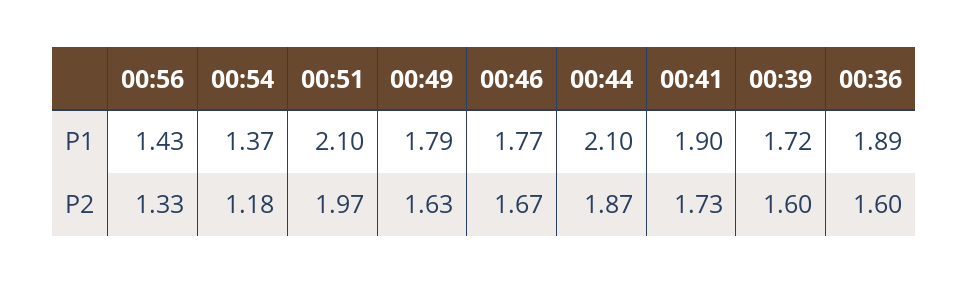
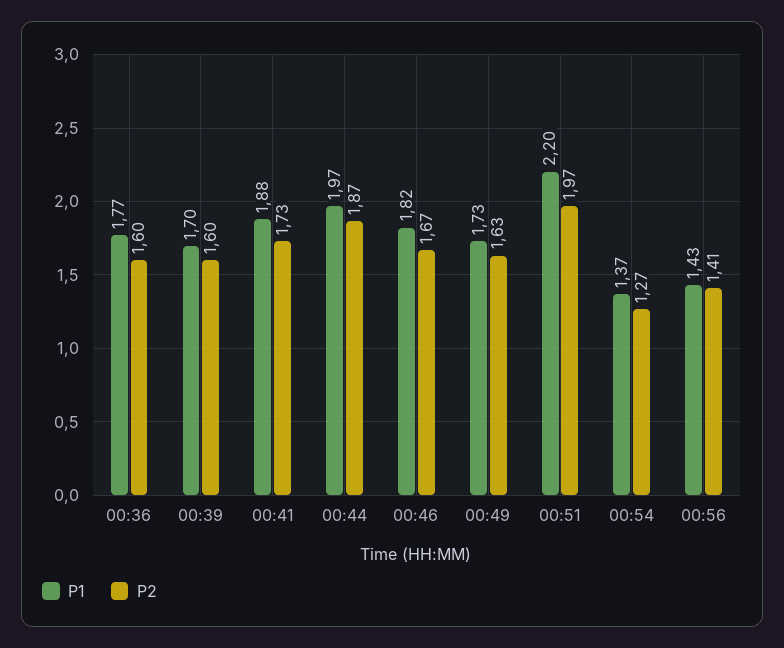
  {
    "P1": {
      "00:56": 1.43,
      "00:54": 1.37,
-     "00:51": 2.1,
+     "00:51": 2.2,
-     "00:49": 1.79,
+     "00:49": 1.73,
-     "00:46": 1.77,
+     "00:46": 1.82,
-     "00:44": 2.1,
+     "00:44": 1.97,
-     "00:41": 1.9,
+     "00:41": 1.88,
-     "00:39": 1.72,
+     "00:39": 1.7,
-     "00:36": 1.89
+     "00:36": 1.77
    },
    "P2": {
-     "00:56": 1.33,
+     "00:56": 1.41,
-     "00:54": 1.18,
+     "00:54": 1.27,
      "00:51": 1.97,
      "00:49": 1.63,
      "00:46": 1.67,
      "00:44": 1.87,
      "00:41": 1.73,
      "00:39": 1.6,
      "00:36": 1.6
    }
  }

